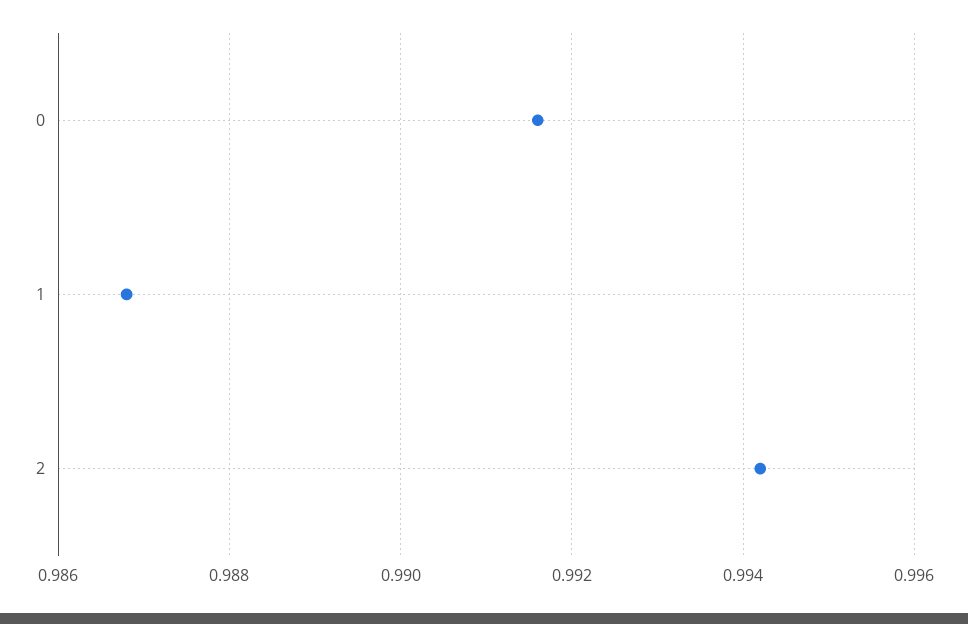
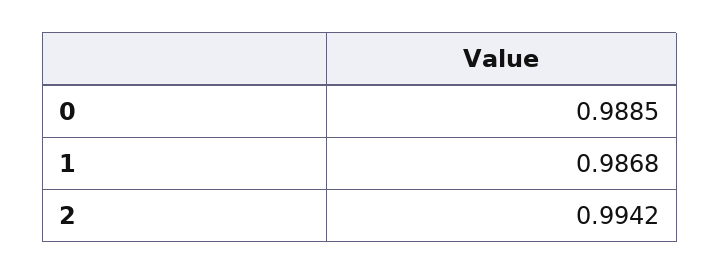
  {
-   "0": 0.9915,
+   "0": 0.9885,
    "1": 0.9868,
    "2": 0.9942
  }

